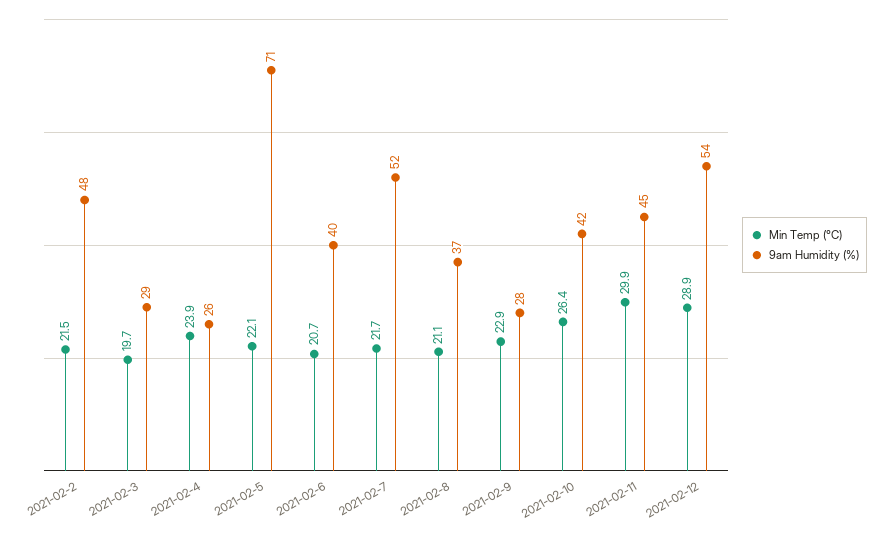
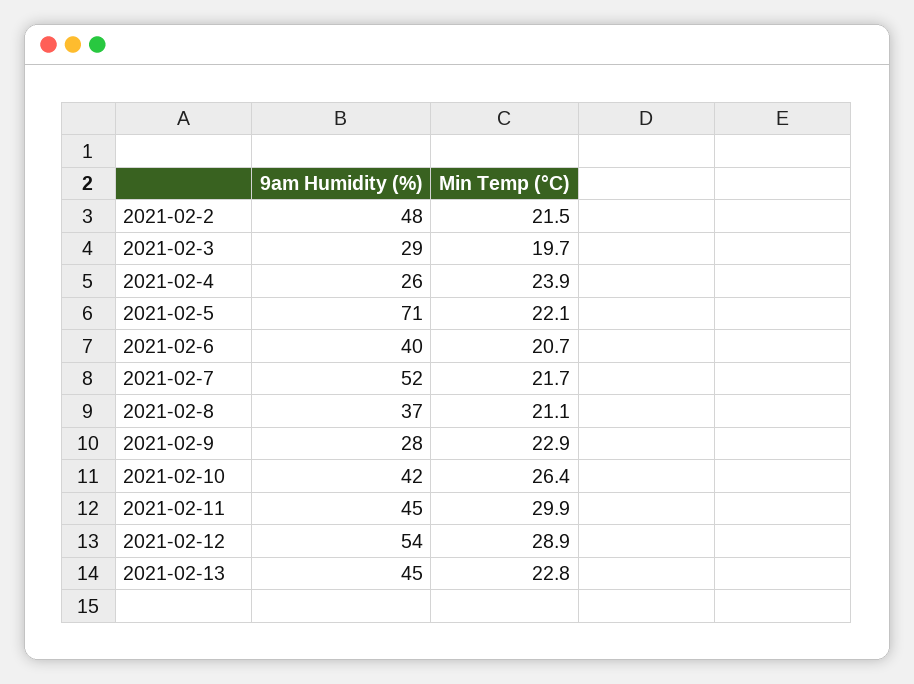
  {
    "Min Temp (°C)": {
      "2021-02-2": 21.5,
      "2021-02-3": 19.7,
      "2021-02-4": 23.9,
      "2021-02-5": 22.1,
      "2021-02-6": 20.7,
      "2021-02-7": 21.7,
      "2021-02-8": 21.1,
      "2021-02-9": 22.9,
      "2021-02-10": 26.4,
      "2021-02-11": 29.9,
-     "2021-02-12": 28.9
+     "2021-02-12": 28.9,
+     "2021-02-13": 22.8
    },
    "9am Humidity (%)": {
      "2021-02-2": 48,
      "2021-02-3": 29,
      "2021-02-4": 26,
      "2021-02-5": 71,
      "2021-02-6": 40,
      "2021-02-7": 52,
      "2021-02-8": 37,
      "2021-02-9": 28,
      "2021-02-10": 42,
      "2021-02-11": 45,
-     "2021-02-12": 54
+     "2021-02-12": 54,
+     "2021-02-13": 45
    }
  }

